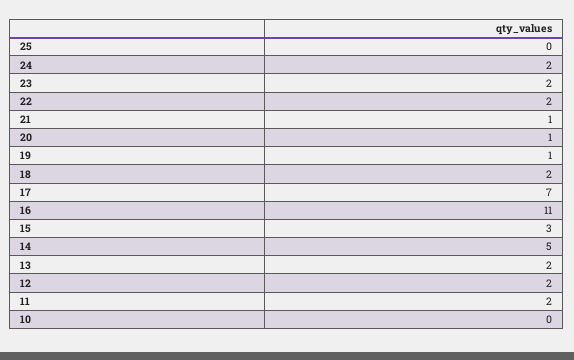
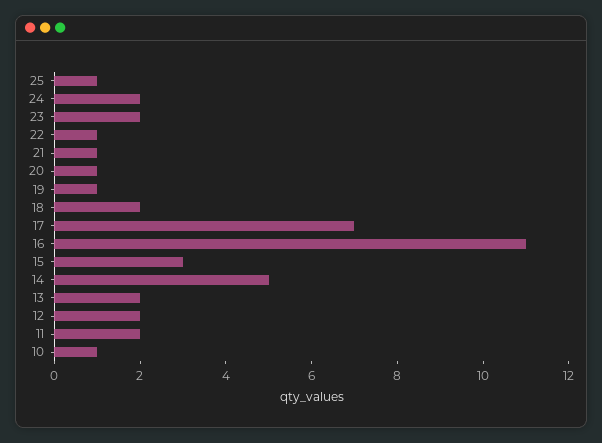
  {
-   "25": 0,
+   "25": 1,
    "24": 2,
    "23": 2,
-   "22": 2,
+   "22": 1,
    "21": 1,
    "20": 1,
    "19": 1,
    "18": 2,
    "17": 7,
    "16": 11,
    "15": 3,
    "14": 5,
    "13": 2,
    "12": 2,
    "11": 2,
-   "10": 0
+   "10": 1
  }

